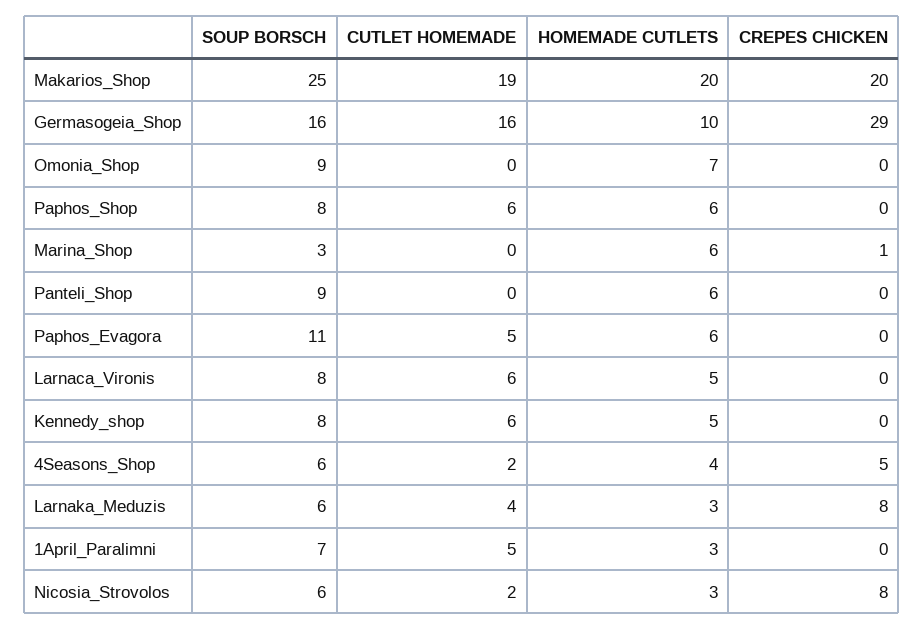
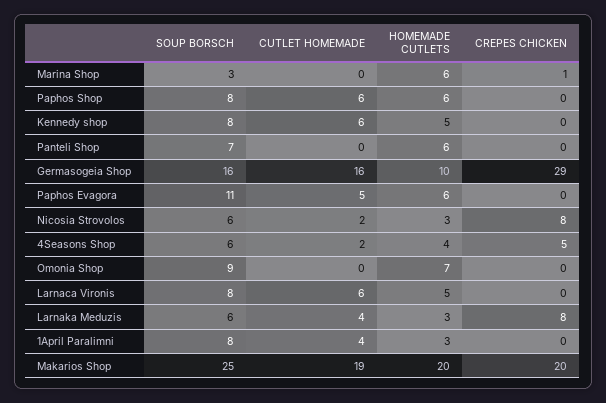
  {
    "SOUP BORSCH": {
      "Makarios_Shop": 25,
      "Germasogeia_Shop": 16,
      "Omonia_Shop": 9,
      "Paphos_Shop": 8,
      "Marina_Shop": 3,
-     "Panteli_Shop": 9,
+     "Panteli_Shop": 7,
      "Paphos_Evagora": 11,
      "Larnaca_Vironis": 8,
      "Kennedy_shop": 8,
      "4Seasons_Shop": 6,
      "Larnaka_Meduzis": 6,
-     "1April_Paralimni": 7,
+     "1April_Paralimni": 8,
      "Nicosia_Strovolos": 6
    },
    "CUTLET HOMEMADE": {
      "Makarios_Shop": 19,
      "Germasogeia_Shop": 16,
      "Omonia_Shop": 0,
      "Paphos_Shop": 6,
      "Marina_Shop": 0,
      "Panteli_Shop": 0,
      "Paphos_Evagora": 5,
      "Larnaca_Vironis": 6,
      "Kennedy_shop": 6,
      "4Seasons_Shop": 2,
      "Larnaka_Meduzis": 4,
-     "1April_Paralimni": 5,
+     "1April_Paralimni": 4,
      "Nicosia_Strovolos": 2
    },
    "HOMEMADE CUTLETS": {
      "Makarios_Shop": 20,
      "Germasogeia_Shop": 10,
      "Omonia_Shop": 7,
      "Paphos_Shop": 6,
      "Marina_Shop": 6,
      "Panteli_Shop": 6,
      "Paphos_Evagora": 6,
      "Larnaca_Vironis": 5,
      "Kennedy_shop": 5,
      "4Seasons_Shop": 4,
      "Larnaka_Meduzis": 3,
      "1April_Paralimni": 3,
      "Nicosia_Strovolos": 3
    },
    "CREPES CHICKEN": {
      "Makarios_Shop": 20,
      "Germasogeia_Shop": 29,
      "Omonia_Shop": 0,
      "Paphos_Shop": 0,
      "Marina_Shop": 1,
      "Panteli_Shop": 0,
      "Paphos_Evagora": 0,
      "Larnaca_Vironis": 0,
      "Kennedy_shop": 0,
      "4Seasons_Shop": 5,
      "Larnaka_Meduzis": 8,
      "1April_Paralimni": 0,
      "Nicosia_Strovolos": 8
    }
  }

